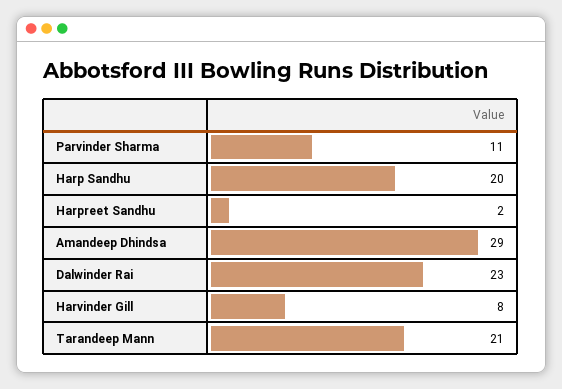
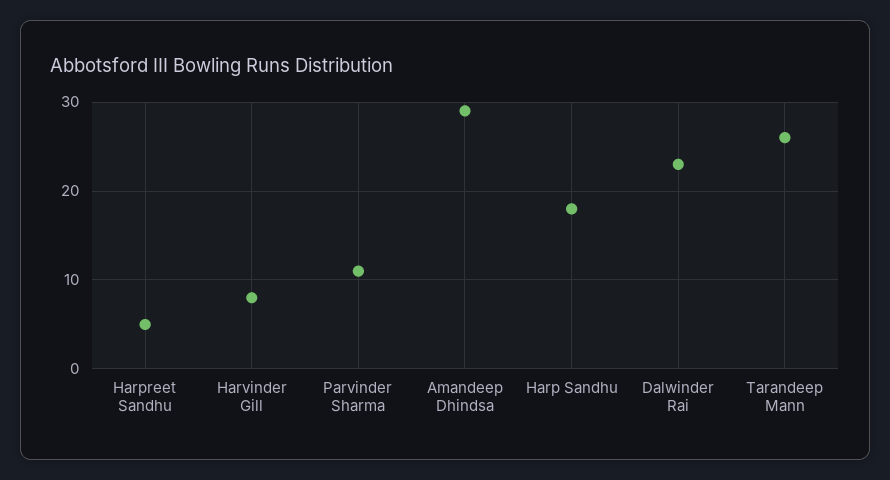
  {
    "Parvinder Sharma": 11,
-   "Harp Sandhu": 20,
+   "Harp Sandhu": 18,
-   "Harpreet Sandhu": 2,
+   "Harpreet Sandhu": 5,
    "Amandeep Dhindsa": 29,
    "Dalwinder Rai": 23,
    "Harvinder Gill": 8,
-   "Tarandeep Mann": 21
+   "Tarandeep Mann": 26
  }

